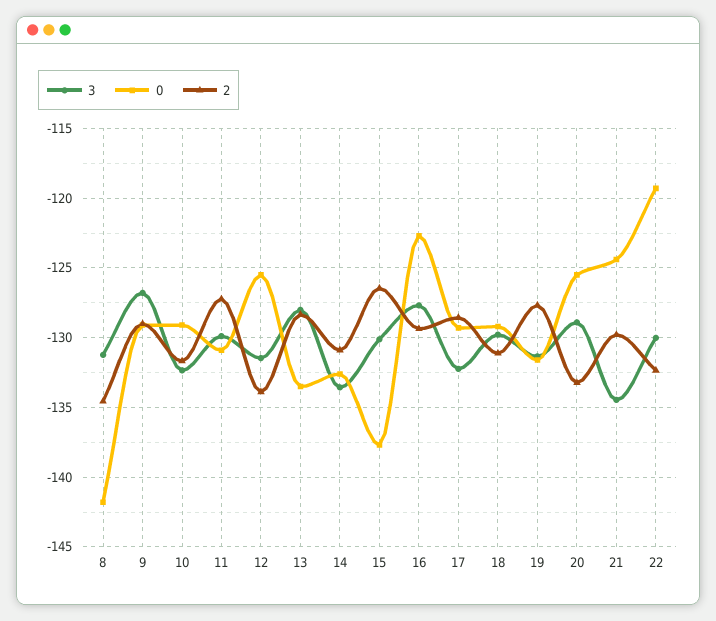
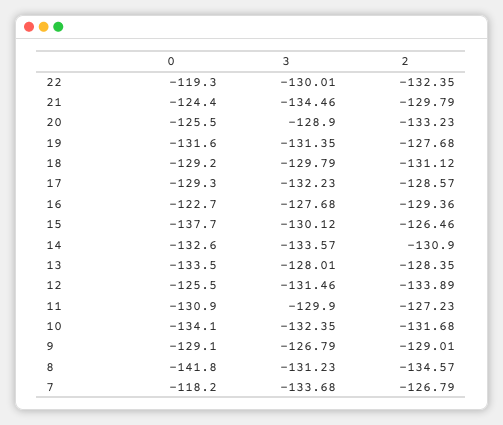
  {
    "3": {
      "8": -131.23,
      "9": -126.79,
      "10": -132.35,
      "11": -129.9,
      "12": -131.46,
      "13": -128.01,
      "14": -133.57,
      "15": -130.12,
      "16": -127.68,
      "17": -132.23,
      "18": -129.79,
      "19": -131.35,
      "20": -128.9,
      "21": -134.46,
-     "22": -130.01
+     "22": -130.01,
+     "7": -133.68
    },
    "0": {
      "8": -141.8,
      "9": -129.1,
-     "10": -129,
+     "10": -134.1,
      "11": -130.9,
      "12": -125.5,
      "13": -133.5,
      "14": -132.6,
      "15": -137.7,
      "16": -122.7,
      "17": -129.3,
      "18": -129.2,
      "19": -131.6,
      "20": -125.5,
      "21": -124.4,
-     "22": -119.3
+     "22": -119.3,
+     "7": -118.2
    },
    "2": {
      "8": -134.57,
      "9": -129.01,
      "10": -131.68,
      "11": -127.23,
      "12": -133.89,
      "13": -128.35,
      "14": -130.9,
      "15": -126.46,
      "16": -129.36,
      "17": -128.57,
      "18": -131.12,
      "19": -127.68,
      "20": -133.23,
      "21": -129.79,
-     "22": -132.35
+     "22": -132.35,
+     "7": -126.79
    }
  }

